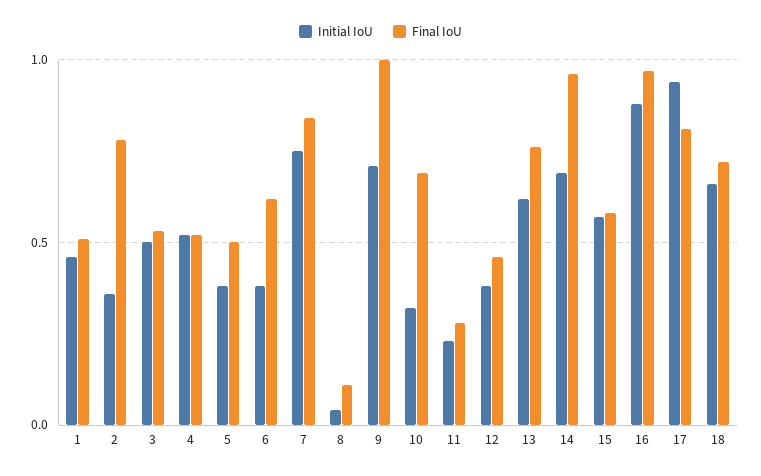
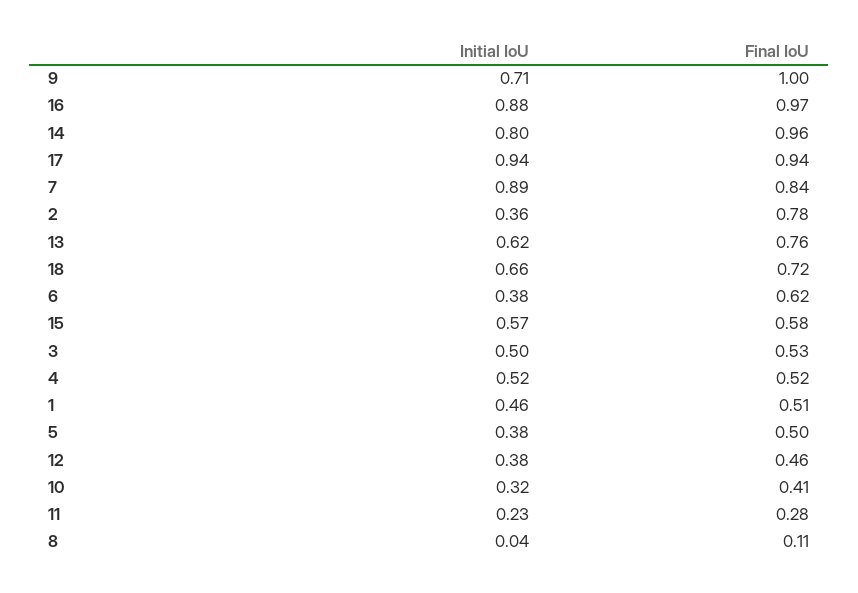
  {
    "Initial IoU": {
      "1": 0.46,
      "2": 0.36,
      "3": 0.5,
      "4": 0.52,
      "5": 0.38,
      "6": 0.38,
-     "7": 0.75,
+     "7": 0.89,
      "8": 0.04,
      "9": 0.71,
      "10": 0.32,
      "11": 0.23,
      "12": 0.38,
      "13": 0.62,
-     "14": 0.7,
+     "14": 0.8,
      "15": 0.57,
      "16": 0.88,
      "17": 0.94,
      "18": 0.66
    },
    "Final IoU": {
      "1": 0.51,
      "2": 0.78,
      "3": 0.53,
      "4": 0.52,
      "5": 0.5,
      "6": 0.62,
      "7": 0.84,
      "8": 0.11,
      "9": 1,
-     "10": 0.7,
+     "10": 0.41,
      "11": 0.28,
      "12": 0.46,
      "13": 0.76,
      "14": 0.96,
      "15": 0.58,
      "16": 0.97,
-     "17": 0.8,
+     "17": 0.94,
      "18": 0.72
    }
  }

